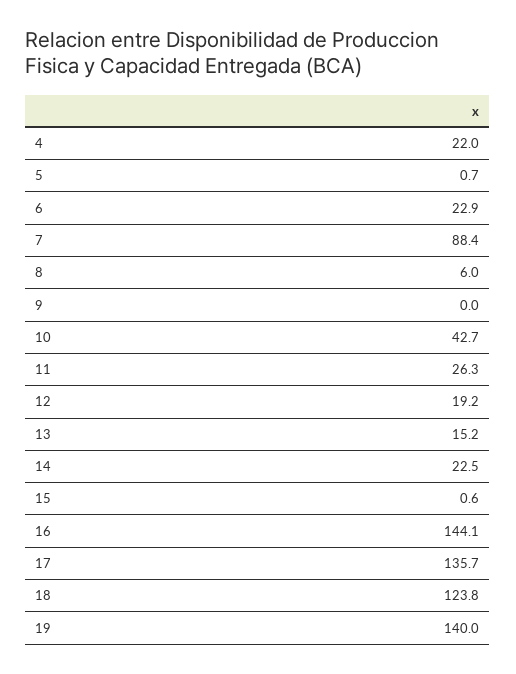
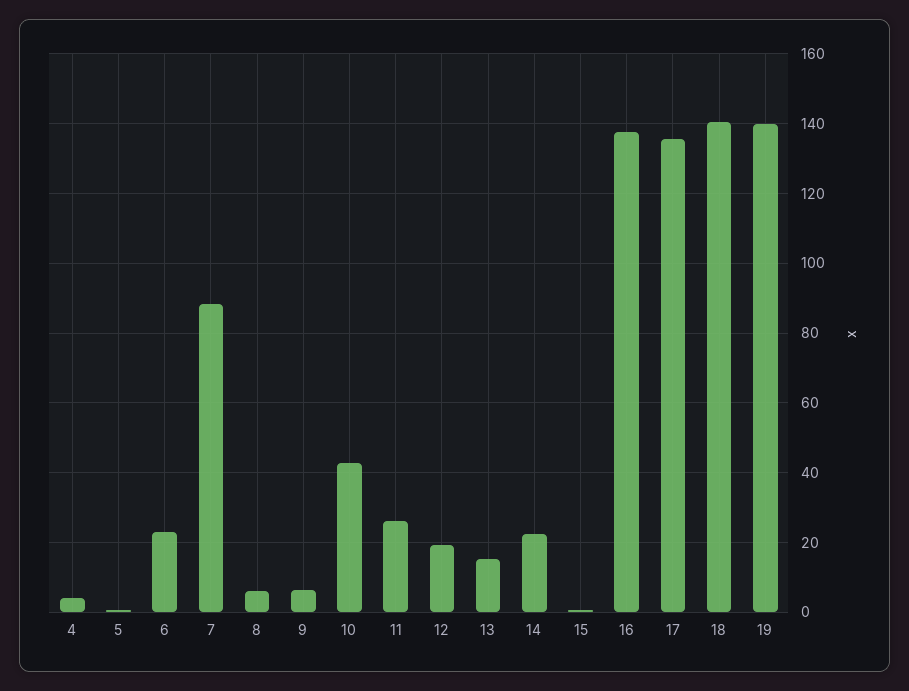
  {
-   "4": 22,
+   "4": 4,
    "5": 0.7,
    "6": 22.9,
    "7": 88.4,
    "8": 6,
-   "9": 0,
+   "9": 6,
    "10": 42.7,
    "11": 26.3,
    "12": 19.2,
    "13": 15.2,
    "14": 22.5,
    "15": 0.6,
-   "16": 144.1,
+   "16": 138,
    "17": 135.7,
-   "18": 123.8,
+   "18": 140,
    "19": 140
  }

